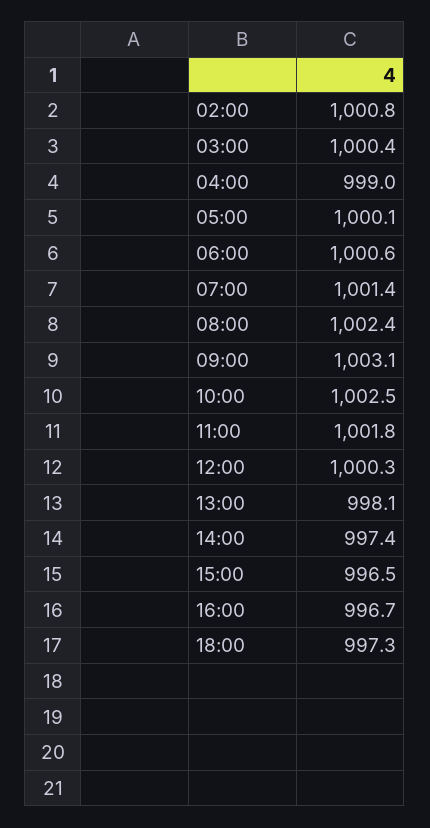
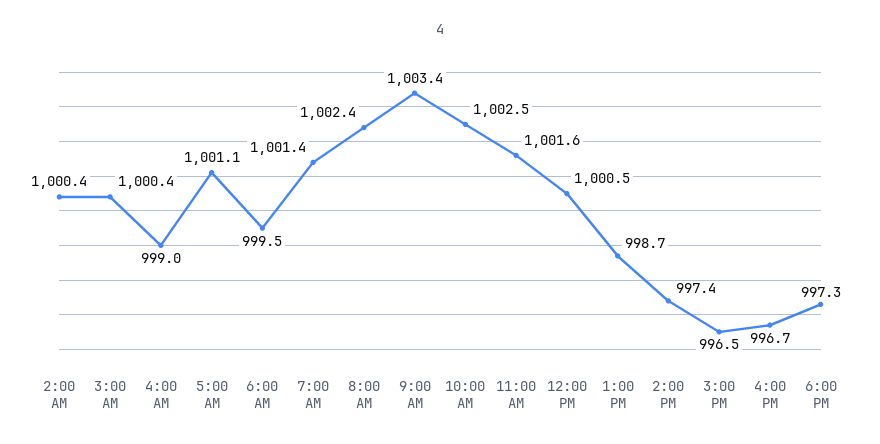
  {
-   "02:00": 1000.8,
+   "02:00": 1000.4,
    "03:00": 1000.4,
    "04:00": 999,
-   "05:00": 1000.1,
+   "05:00": 1001.1,
-   "06:00": 1000.6,
+   "06:00": 999.5,
    "07:00": 1001.4,
    "08:00": 1002.4,
-   "09:00": 1003.1,
+   "09:00": 1003.4,
    "10:00": 1002.5,
-   "11:00": 1001.8,
+   "11:00": 1001.6,
-   "12:00": 1000.3,
+   "12:00": 1000.5,
-   "13:00": 998.1,
+   "13:00": 998.7,
    "14:00": 997.4,
    "15:00": 996.5,
    "16:00": 996.7,
    "18:00": 997.3
  }

